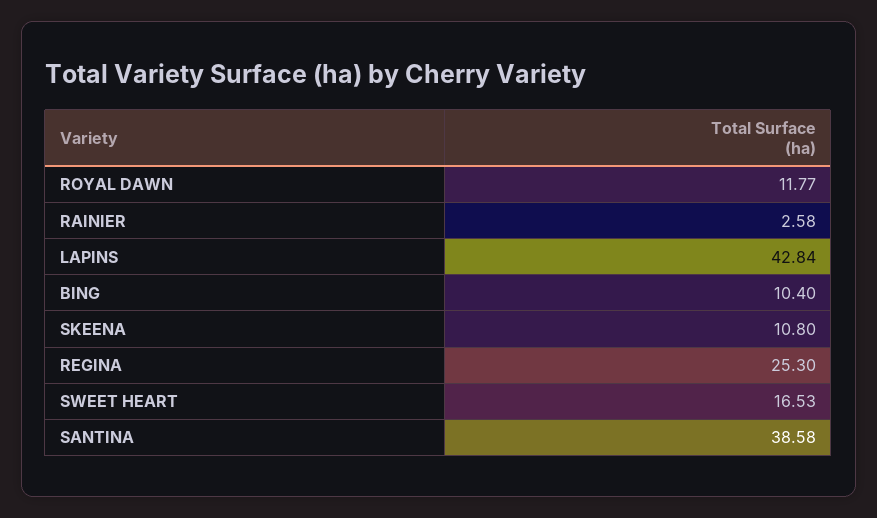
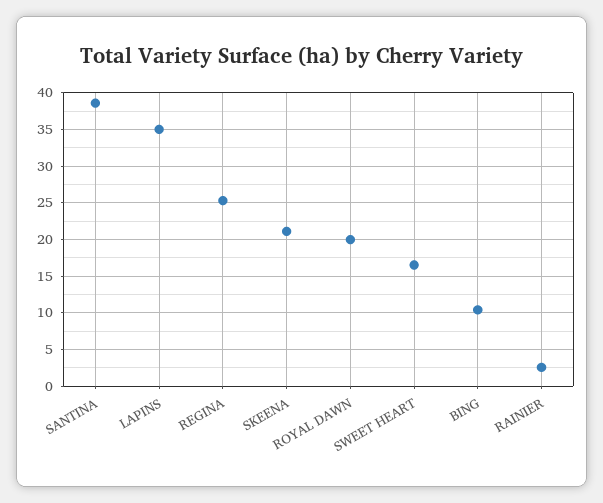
  {
-   "ROYAL DAWN": 11.77,
+   "ROYAL DAWN": 20,
    "RAINIER": 2.58,
-   "LAPINS": 42.84,
+   "LAPINS": 35,
    "BING": 10.4,
-   "SKEENA": 10.8,
+   "SKEENA": 21,
    "REGINA": 25.3,
    "SWEET HEART": 16.53,
    "SANTINA": 38.58
  }

